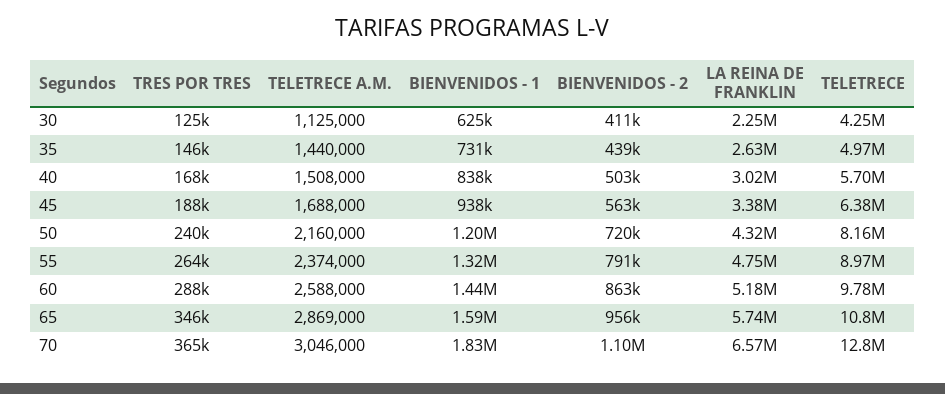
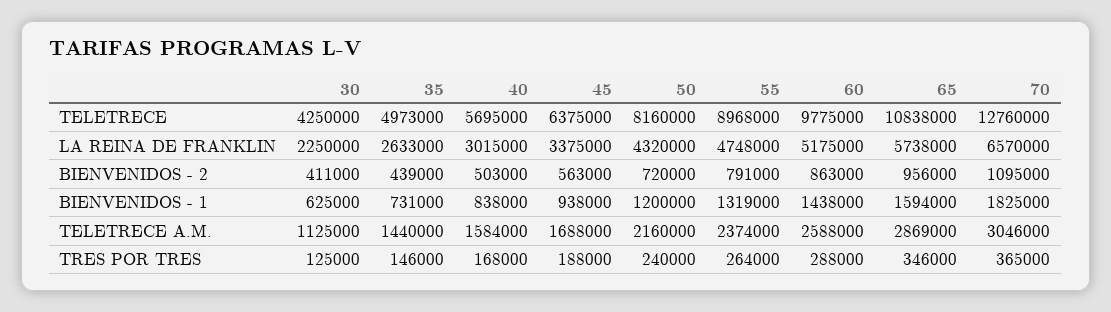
  {
    "TRES POR TRES": {
      "30": 125000,
      "35": 146000,
      "40": 168000,
      "45": 188000,
      "50": 240000,
      "55": 264000,
      "60": 288000,
      "65": 346000,
      "70": 365000
    },
    "TELETRECE A.M.": {
      "30": 1125000,
      "35": 1440000,
-     "40": 1508000,
+     "40": 1584000,
      "45": 1688000,
      "50": 2160000,
      "55": 2374000,
      "60": 2588000,
      "65": 2869000,
      "70": 3046000
    },
    "BIENVENIDOS - 1": {
      "30": 625000,
      "35": 731000,
      "40": 838000,
      "45": 938000,
      "50": 1200000,
      "55": 1319000,
      "60": 1438000,
      "65": 1594000,
      "70": 1825000
    },
    "BIENVENIDOS - 2": {
      "30": 411000,
      "35": 439000,
      "40": 503000,
      "45": 563000,
      "50": 720000,
      "55": 791000,
      "60": 863000,
      "65": 956000,
      "70": 1095000
    },
    "LA REINA DE FRANKLIN": {
      "30": 2250000,
      "35": 2633000,
      "40": 3015000,
      "45": 3375000,
      "50": 4320000,
      "55": 4748000,
      "60": 5175000,
      "65": 5738000,
      "70": 6570000
    },
    "TELETRECE": {
      "30": 4250000,
      "35": 4973000,
      "40": 5695000,
      "45": 6375000,
      "50": 8160000,
      "55": 8968000,
      "60": 9775000,
      "65": 10838000,
      "70": 12760000
    }
  }

